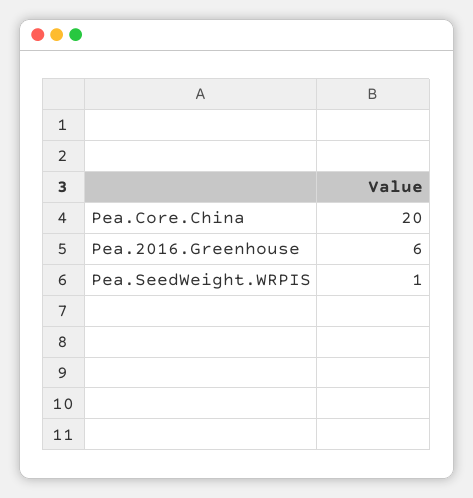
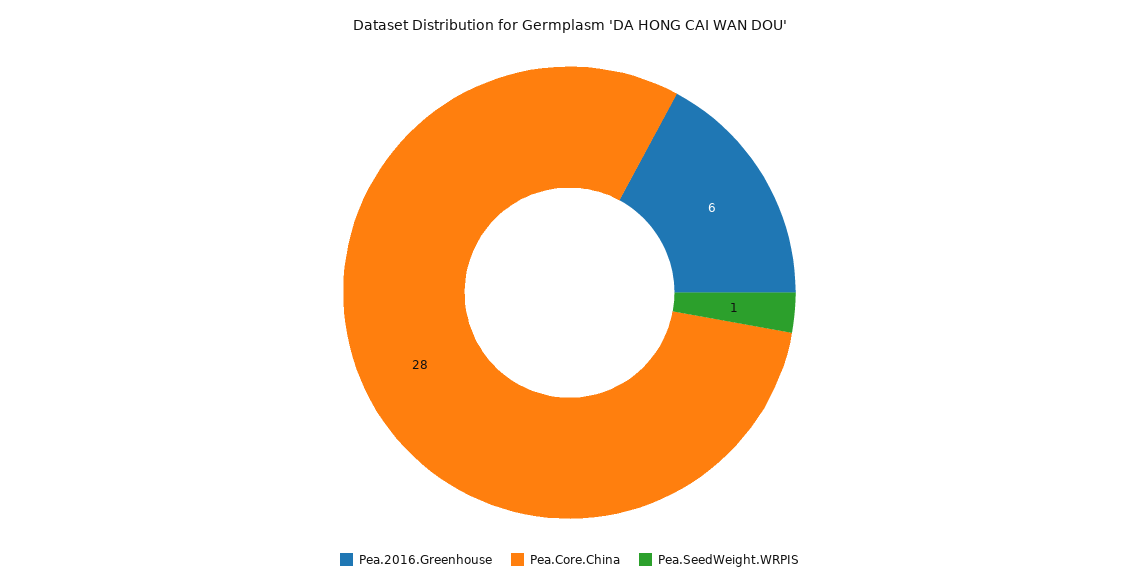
  {
-   "Pea.Core.China": 20,
+   "Pea.Core.China": 28,
    "Pea.2016.Greenhouse": 6,
    "Pea.SeedWeight.WRPIS": 1
  }

